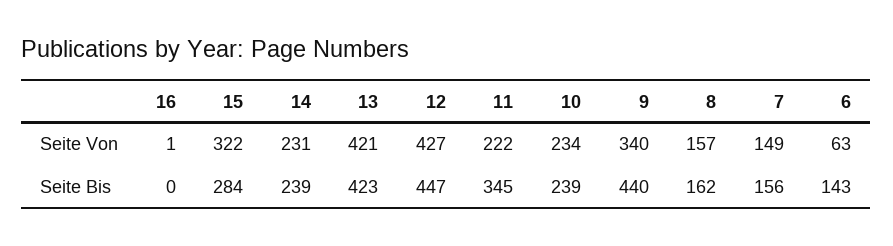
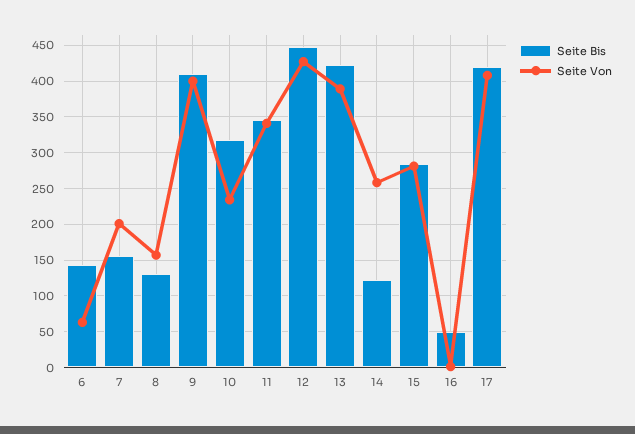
  {
    "Seite Von": {
      "16": 1,
-     "15": 322,
+     "15": 280,
-     "14": 231,
+     "14": 260,
-     "13": 421,
+     "13": 390,
      "12": 427,
-     "11": 222,
+     "11": 340,
      "10": 234,
-     "9": 340,
+     "9": 400,
      "8": 157,
-     "7": 149,
+     "7": 200,
-     "6": 63
+     "6": 63,
+     "17": 410
    },
    "Seite Bis": {
-     "16": 0,
+     "16": 50,
      "15": 284,
-     "14": 239,
+     "14": 120,
      "13": 423,
      "12": 447,
      "11": 345,
-     "10": 239,
+     "10": 320,
-     "9": 440,
+     "9": 410,
-     "8": 162,
+     "8": 130,
      "7": 156,
-     "6": 143
+     "6": 143,
+     "17": 420
    }
  }

